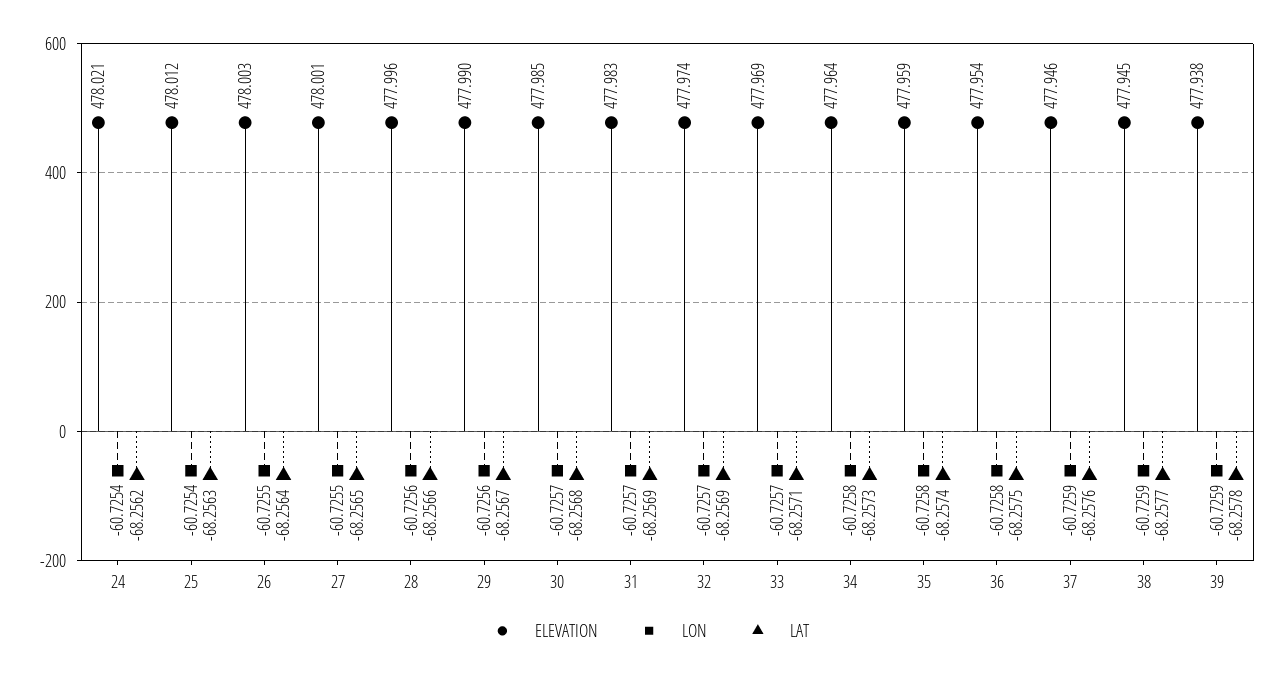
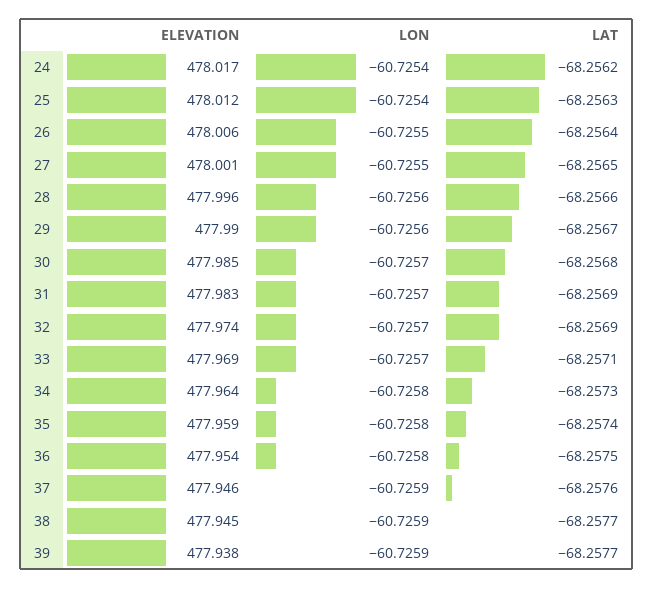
  {
    "ELEVATION": {
-     "24": 478.021,
+     "24": 478.017,
      "25": 478.012,
-     "26": 478.003,
+     "26": 478.006,
      "27": 478.001,
      "28": 477.996,
      "29": 477.99,
      "30": 477.985,
      "31": 477.983,
      "32": 477.974,
      "33": 477.969,
      "34": 477.964,
      "35": 477.959,
      "36": 477.954,
      "37": 477.946,
      "38": 477.945,
      "39": 477.938
    },
    "LON": {
      "24": -60.7254,
      "25": -60.7254,
      "26": -60.7255,
      "27": -60.7255,
      "28": -60.7256,
      "29": -60.7256,
      "30": -60.7257,
      "31": -60.7257,
      "32": -60.7257,
      "33": -60.7257,
      "34": -60.7258,
      "35": -60.7258,
      "36": -60.7258,
      "37": -60.7259,
      "38": -60.7259,
      "39": -60.7259
    },
    "LAT": {
      "24": -68.2562,
      "25": -68.2563,
      "26": -68.2564,
      "27": -68.2565,
      "28": -68.2566,
      "29": -68.2567,
      "30": -68.2568,
      "31": -68.2569,
      "32": -68.2569,
      "33": -68.2571,
      "34": -68.2573,
      "35": -68.2574,
      "36": -68.2575,
      "37": -68.2576,
      "38": -68.2577,
-     "39": -68.2578
+     "39": -68.2577
    }
  }

